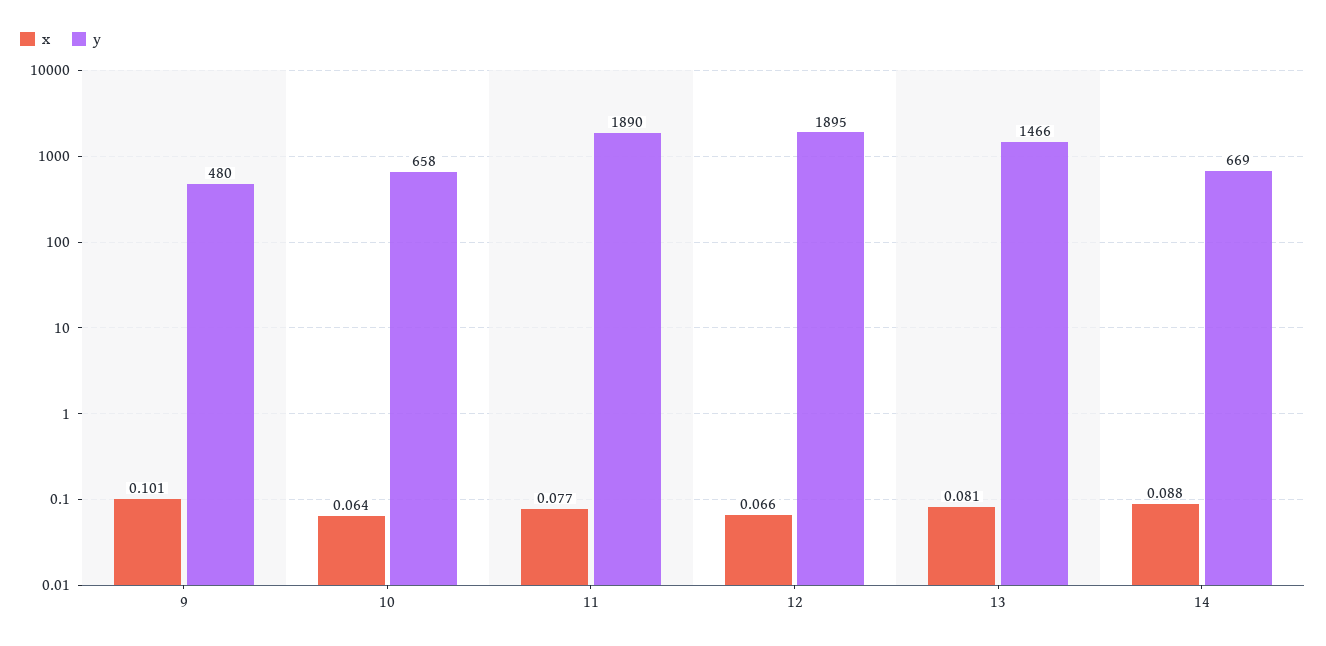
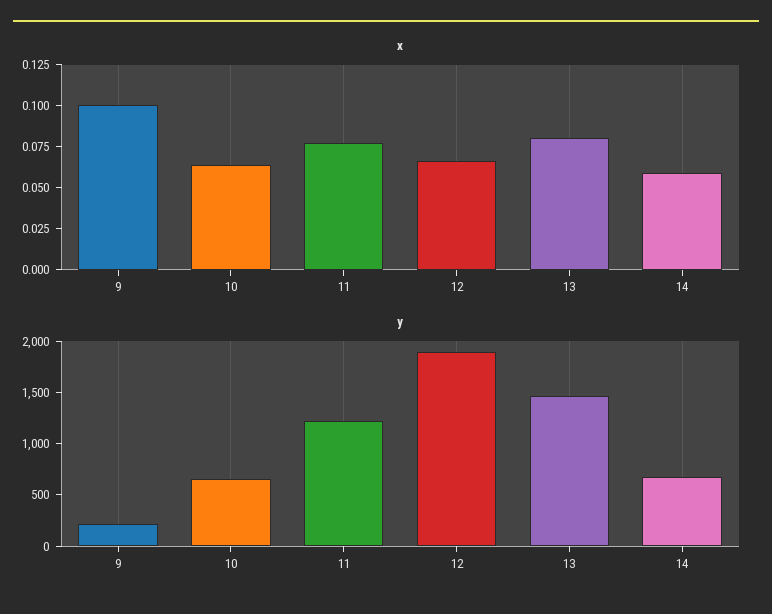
  {
    "x": {
      "9": 0.101,
      "10": 0.064,
      "11": 0.077,
      "12": 0.066,
      "13": 0.081,
-     "14": 0.088
+     "14": 0.06
    },
    "y": {
-     "9": 480,
+     "9": 200,
      "10": 658,
-     "11": 1890,
+     "11": 1200,
      "12": 1895,
      "13": 1466,
      "14": 669
    }
  }

